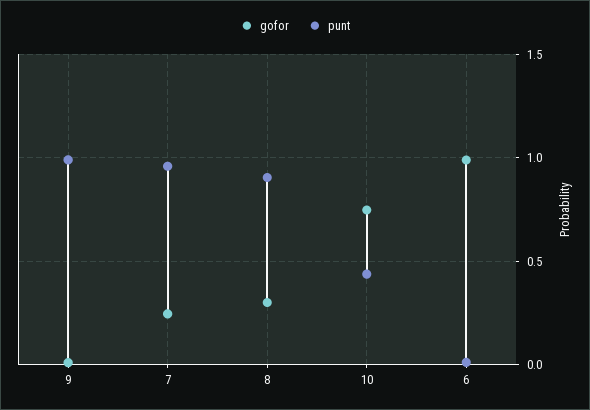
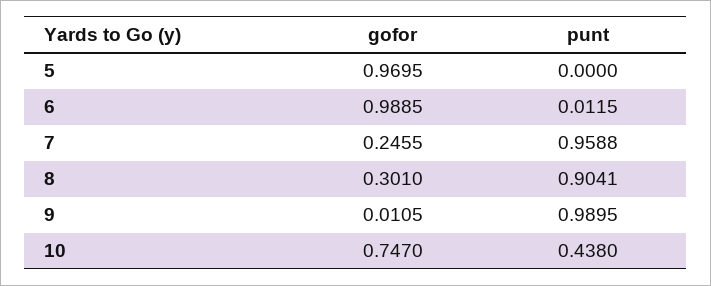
  {
    "gofor": {
      "9": 0.0105,
      "7": 0.2455,
      "8": 0.301,
      "10": 0.747,
-     "6": 0.9885
+     "6": 0.9885,
+     "5": 0.9695
    },
    "punt": {
      "9": 0.9895,
      "7": 0.9588,
      "8": 0.9041,
      "10": 0.438,
-     "6": 0.0115
+     "6": 0.0115,
+     "5": 0
    }
  }

